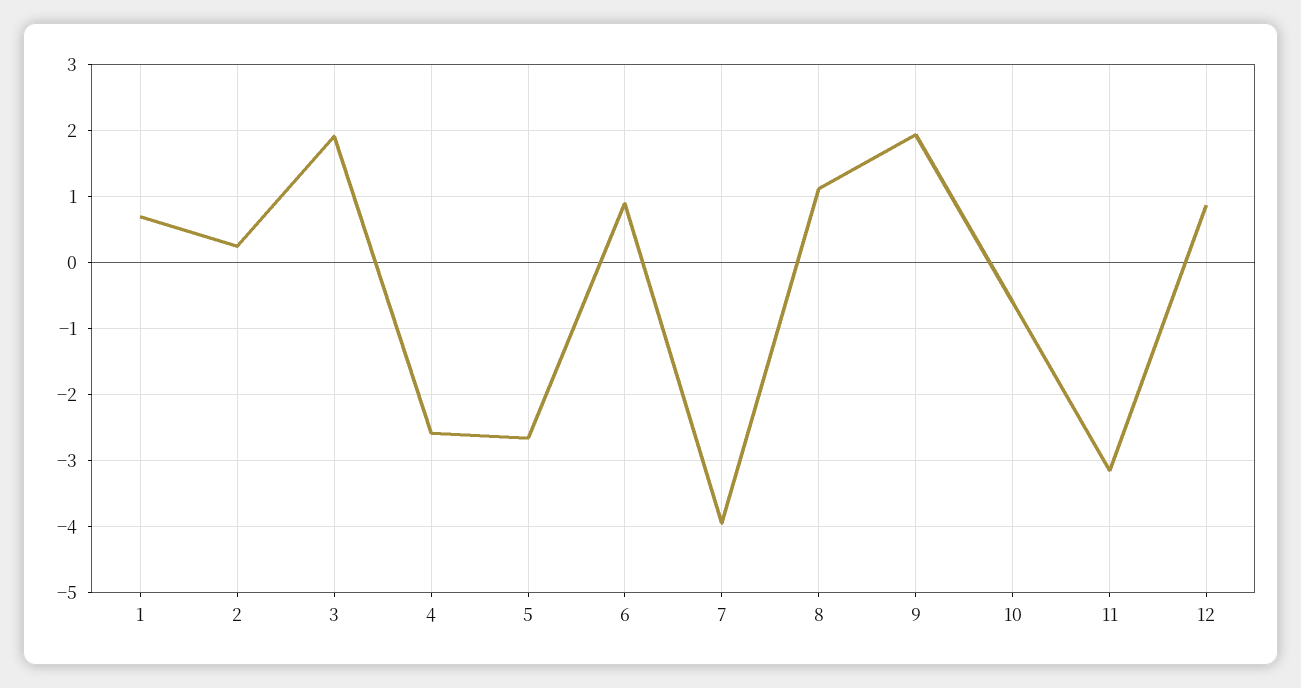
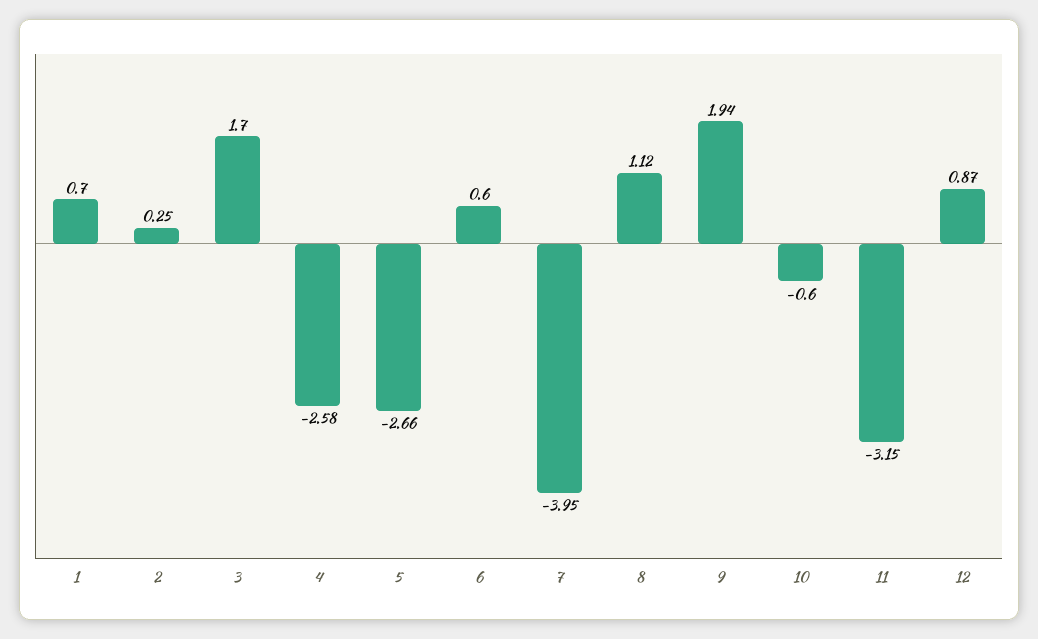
  {
    "1": 0.7,
    "2": 0.25,
-   "3": 1.9,
+   "3": 1.7,
    "4": -2.58,
    "5": -2.66,
-   "6": 0.9,
+   "6": 0.6,
    "7": -3.95,
    "8": 1.12,
    "9": 1.94,
    "10": -0.6,
    "11": -3.15,
    "12": 0.87
  }

